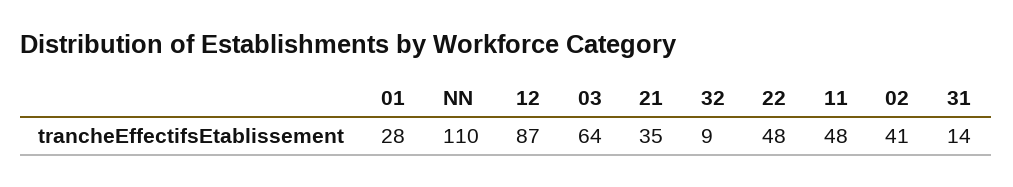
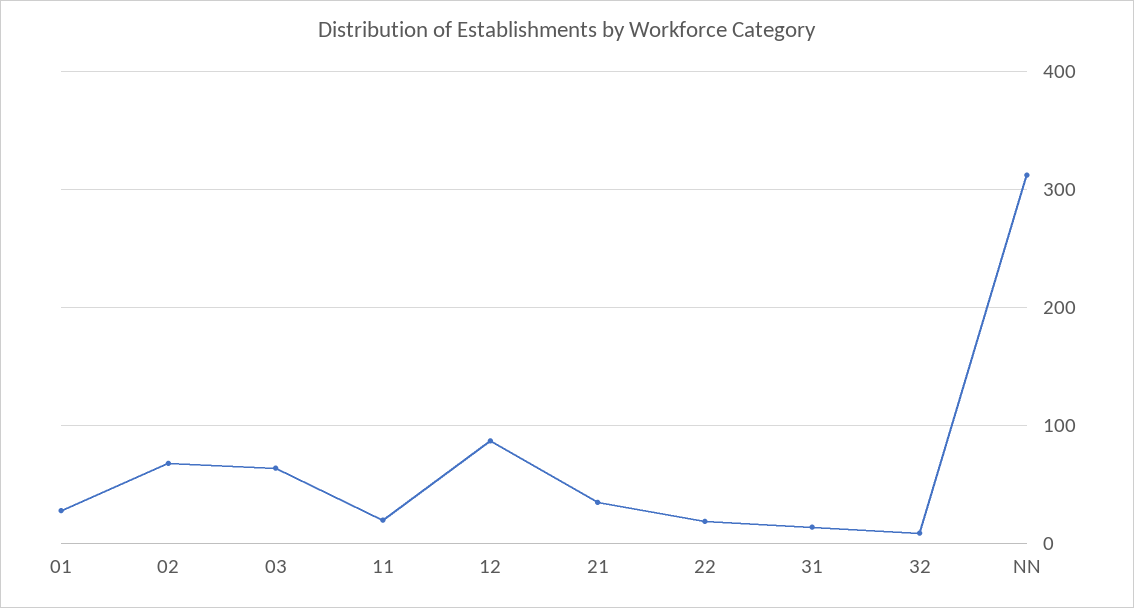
  {
    "01": 28,
-   "NN": 110,
+   "NN": 310,
    "12": 87,
    "03": 64,
    "21": 35,
    "32": 9,
-   "22": 48,
+   "22": 20,
-   "11": 48,
+   "11": 20,
-   "02": 41,
+   "02": 70,
    "31": 14
  }

